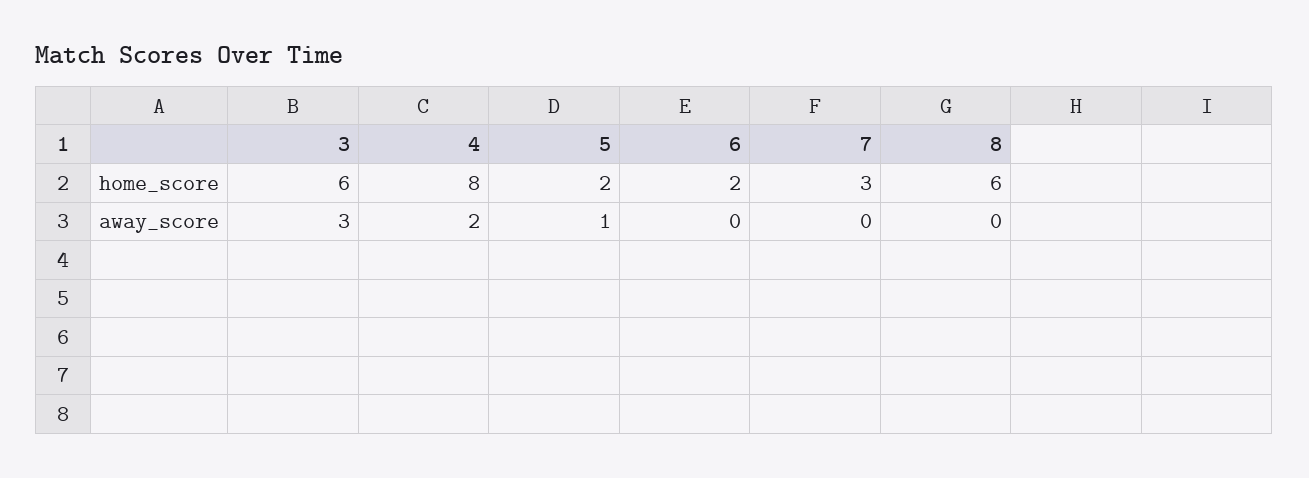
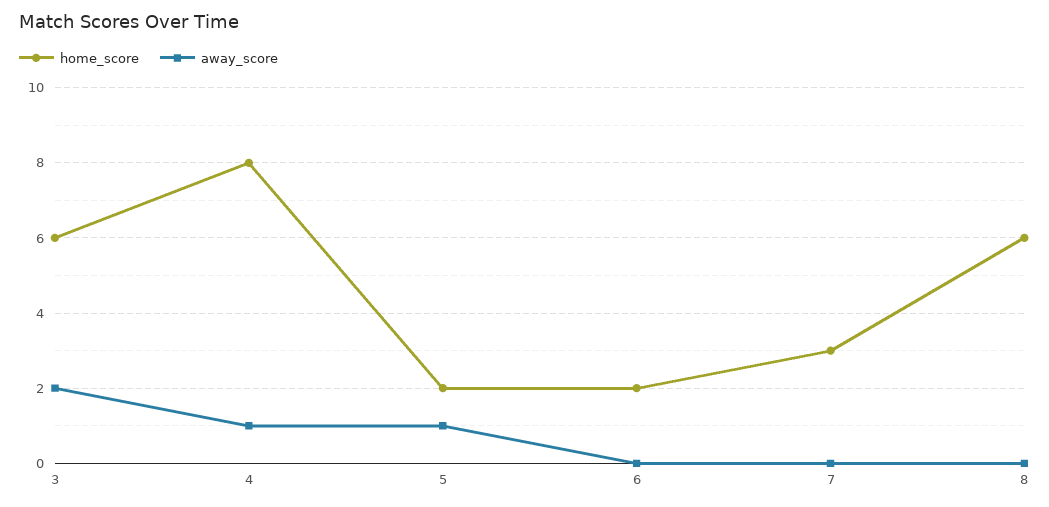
  {
    "home_score": {
      "3": 6,
      "4": 8,
      "5": 2,
      "6": 2,
      "7": 3,
      "8": 6
    },
    "away_score": {
-     "3": 3,
+     "3": 2,
-     "4": 2,
+     "4": 1,
      "5": 1,
      "6": 0,
      "7": 0,
      "8": 0
    }
  }

